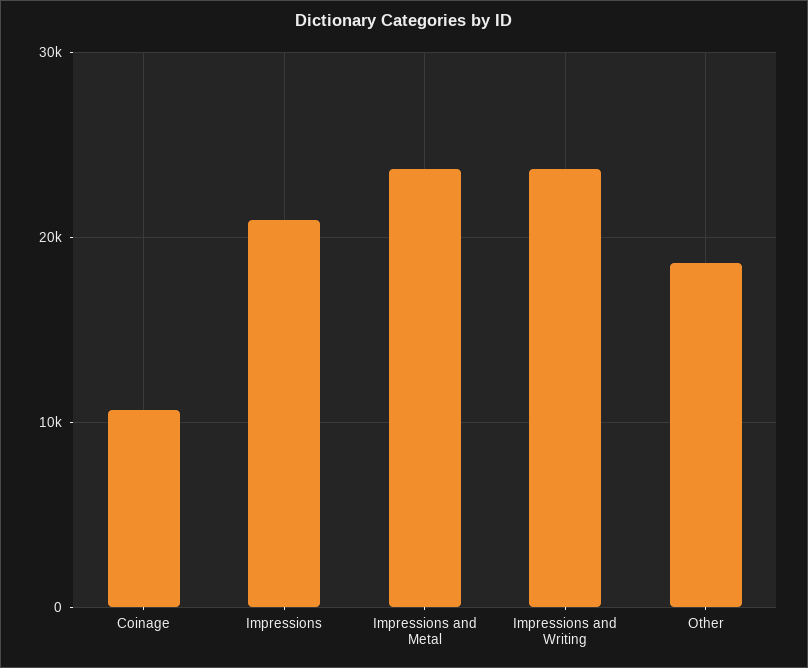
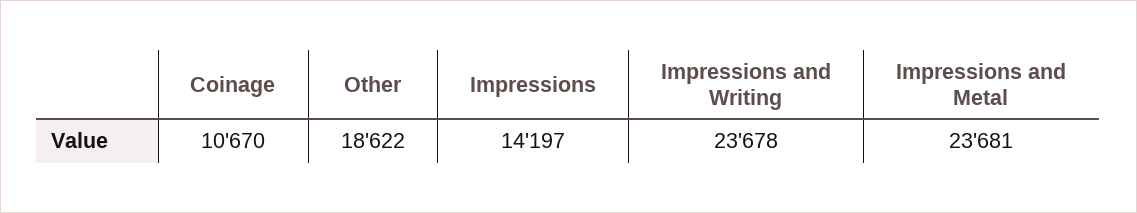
  {
    "Coinage": 10670,
-   "Impressions": 21000,
+   "Impressions": 14197,
    "Impressions and Metal": 23681,
    "Impressions and Writing": 23678,
    "Other": 18622
  }

